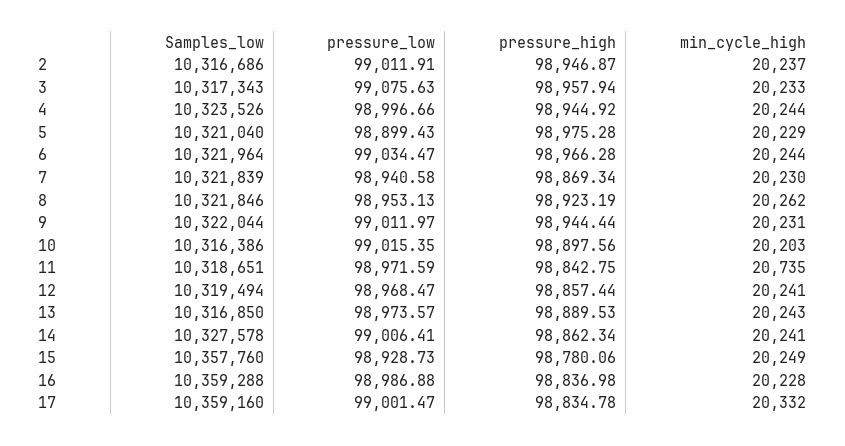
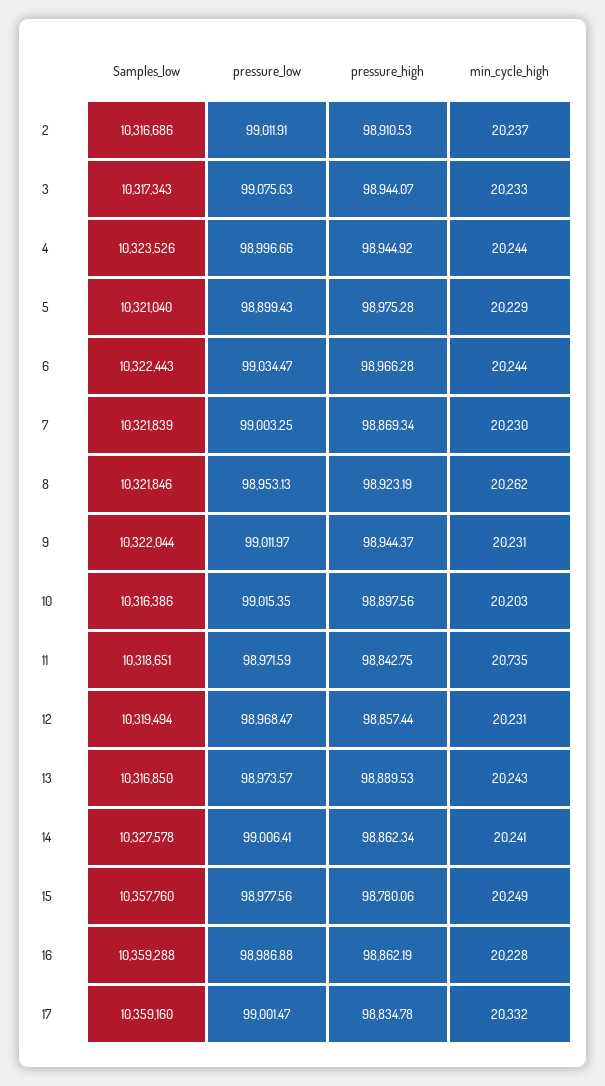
  {
    "Samples_low": {
      "2": 10316686,
      "3": 10317343,
      "4": 10323526,
      "5": 10321040,
-     "6": 10321964,
+     "6": 10322443,
      "7": 10321839,
      "8": 10321846,
      "9": 10322044,
      "10": 10316386,
      "11": 10318651,
      "12": 10319494,
      "13": 10316850,
      "14": 10327578,
      "15": 10357760,
      "16": 10359288,
      "17": 10359160
    },
    "pressure_low": {
      "2": 99011.91,
      "3": 99075.63,
      "4": 98996.66,
      "5": 98899.43,
      "6": 99034.47,
-     "7": 98940.58,
+     "7": 99003.25,
      "8": 98953.13,
      "9": 99011.97,
      "10": 99015.35,
      "11": 98971.59,
      "12": 98968.47,
      "13": 98973.57,
      "14": 99006.41,
-     "15": 98928.73,
+     "15": 98977.56,
      "16": 98986.88,
      "17": 99001.47
    },
    "pressure_high": {
-     "2": 98946.87,
+     "2": 98910.53,
-     "3": 98957.94,
+     "3": 98944.07,
      "4": 98944.92,
      "5": 98975.28,
      "6": 98966.28,
      "7": 98869.34,
      "8": 98923.19,
-     "9": 98944.44,
+     "9": 98944.37,
      "10": 98897.56,
      "11": 98842.75,
      "12": 98857.44,
      "13": 98889.53,
      "14": 98862.34,
      "15": 98780.06,
-     "16": 98836.98,
+     "16": 98862.19,
      "17": 98834.78
    },
    "min_cycle_high": {
      "2": 20237,
      "3": 20233,
      "4": 20244,
      "5": 20229,
      "6": 20244,
      "7": 20230,
      "8": 20262,
      "9": 20231,
      "10": 20203,
      "11": 20735,
-     "12": 20241,
+     "12": 20231,
      "13": 20243,
      "14": 20241,
      "15": 20249,
      "16": 20228,
      "17": 20332
    }
  }

